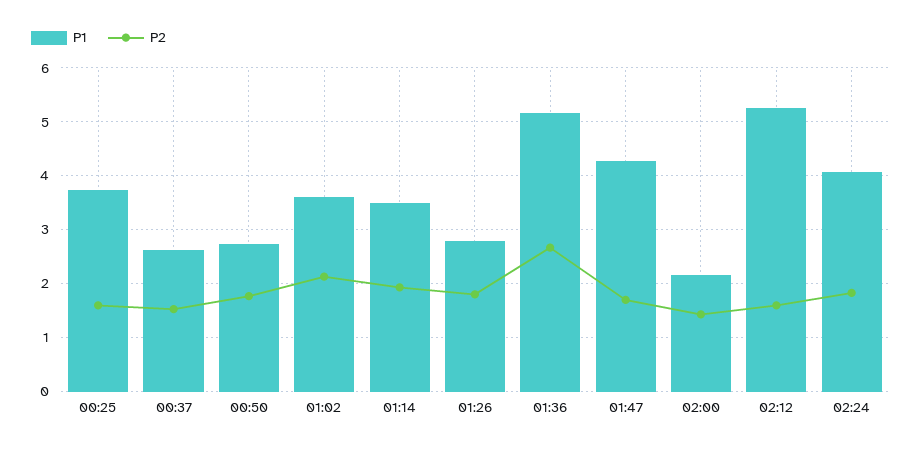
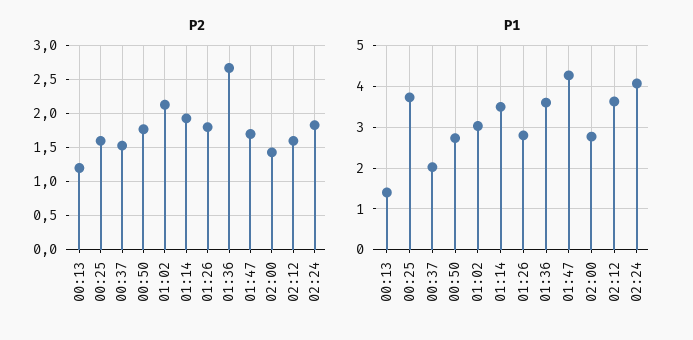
  {
    "P1": {
      "00:25": 3.8,
-     "00:37": 2.6,
+     "00:37": 2,
      "00:50": 2.8,
-     "01:02": 3.6,
+     "01:02": 3,
      "01:14": 3.6,
      "01:26": 2.8,
-     "01:36": 5.2,
+     "01:36": 3.6,
      "01:47": 4.2,
-     "02:00": 2.2,
+     "02:00": 2.8,
-     "02:12": 5.2,
+     "02:12": 3.6,
-     "02:24": 4
+     "02:24": 4,
+     "00:13": 1.4
    },
    "P2": {
      "00:25": 1.6,
      "00:37": 1.5,
      "00:50": 1.8,
      "01:02": 2.1,
      "01:14": 1.9,
      "01:26": 1.8,
      "01:36": 2.7,
      "01:47": 1.7,
      "02:00": 1.4,
      "02:12": 1.6,
-     "02:24": 1.8
+     "02:24": 1.8,
+     "00:13": 1.2
    }
  }

